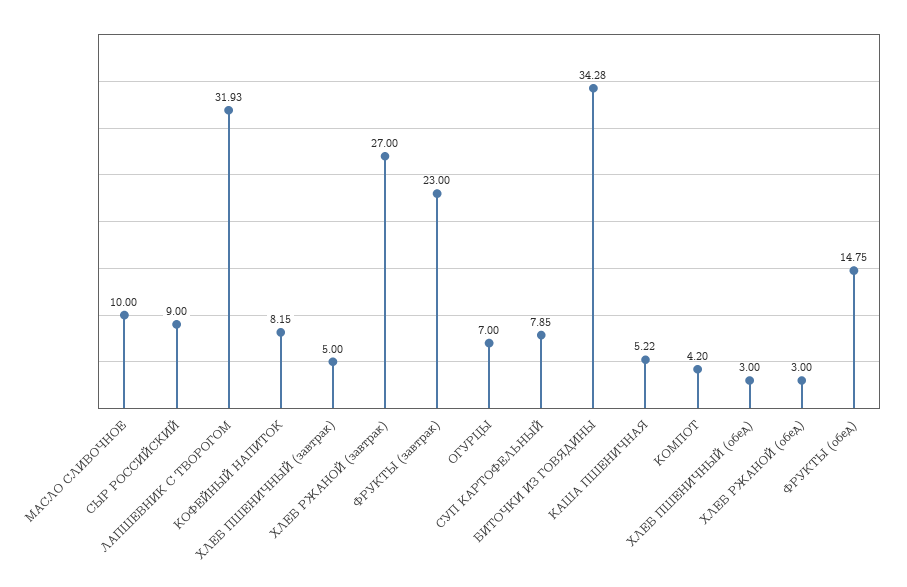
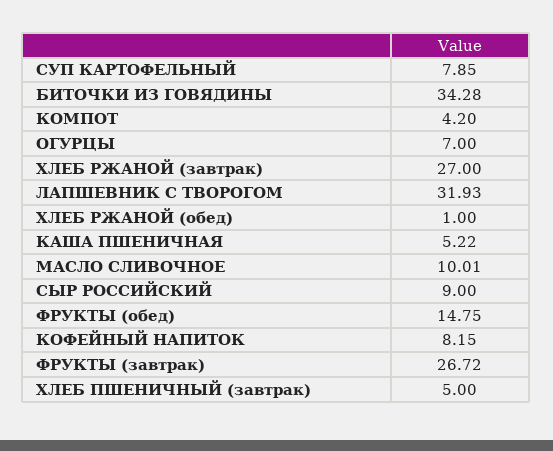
  {
-   "МАСЛО СЛИВОЧНОЕ": 10,
+   "МАСЛО СЛИВОЧНОЕ": 10.01,
    "СЫР РОССИЙСКИЙ": 9,
    "ЛАПШЕВНИК С ТВОРОГОМ": 31.93,
    "КОФЕЙНЫЙ НАПИТОК": 8.15,
    "ХЛЕБ ПШЕНИЧНЫЙ (завтрак)": 5,
    "ХЛЕБ РЖАНОЙ (завтрак)": 27,
-   "ФРУКТЫ (завтрак)": 23,
+   "ФРУКТЫ (завтрак)": 26.72,
    "ОГУРЦЫ": 7,
    "СУП КАРТОФЕЛЬНЫЙ": 7.85,
    "БИТОЧКИ ИЗ ГОВЯДИНЫ": 34.28,
    "КАША ПШЕНИЧНАЯ": 5.22,
    "КОМПОТ": 4.2,
-   "ХЛЕБ ПШЕНИЧНЫЙ (обед)": 3,
-   "ХЛЕБ РЖАНОЙ (обед)": 3,
+   "ХЛЕБ РЖАНОЙ (обед)": 1,
    "ФРУКТЫ (обед)": 14.75
  }

